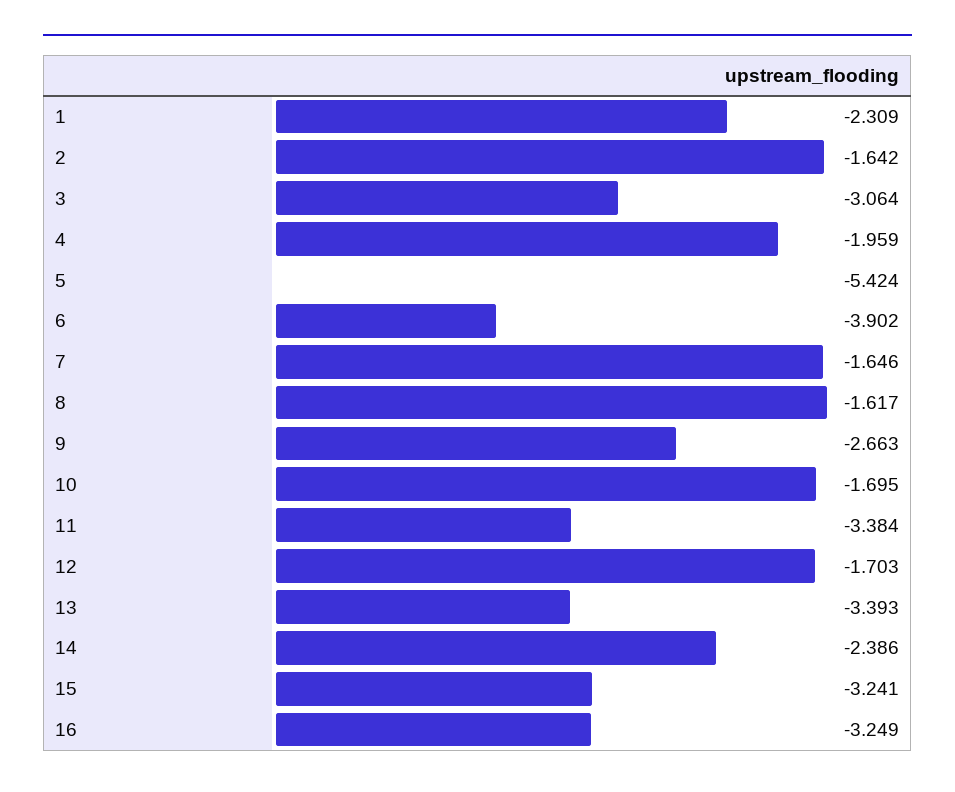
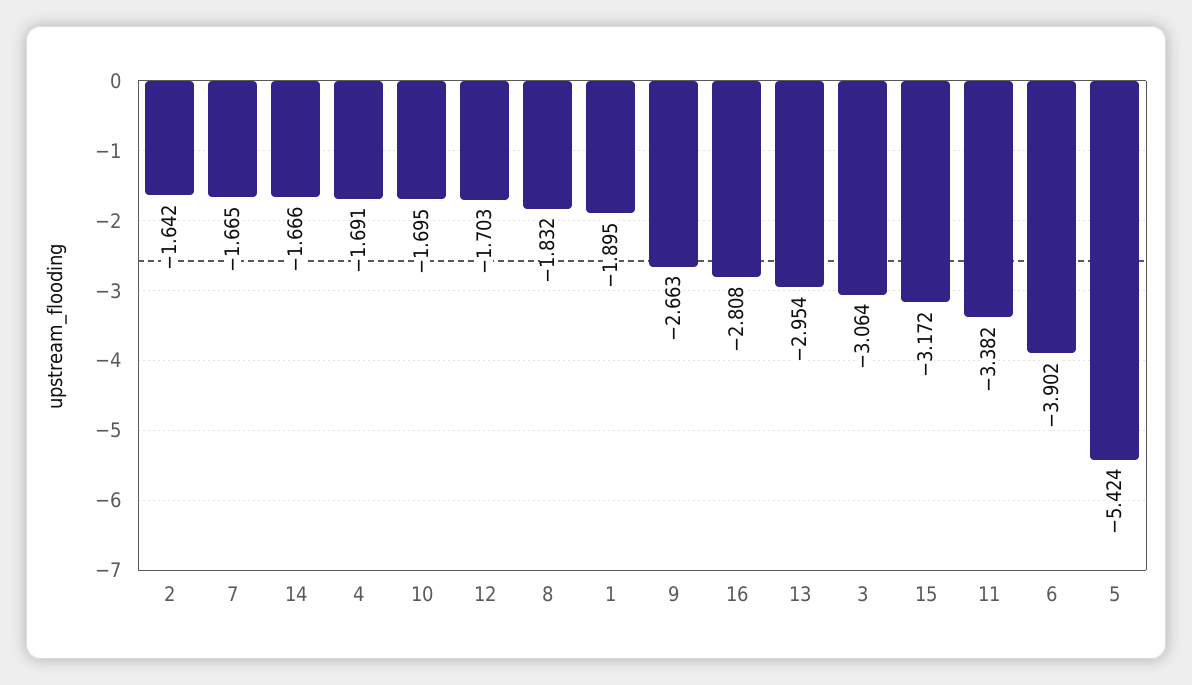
  {
-   "1": -2.309,
+   "1": -1.895,
    "2": -1.642,
    "3": -3.064,
-   "4": -1.959,
+   "4": -1.691,
    "5": -5.424,
    "6": -3.902,
-   "7": -1.646,
+   "7": -1.665,
-   "8": -1.617,
+   "8": -1.832,
    "9": -2.663,
    "10": -1.695,
-   "11": -3.384,
+   "11": -3.382,
    "12": -1.703,
-   "13": -3.393,
+   "13": -2.954,
-   "14": -2.386,
+   "14": -1.666,
-   "15": -3.241,
+   "15": -3.172,
-   "16": -3.249
+   "16": -2.808
  }

